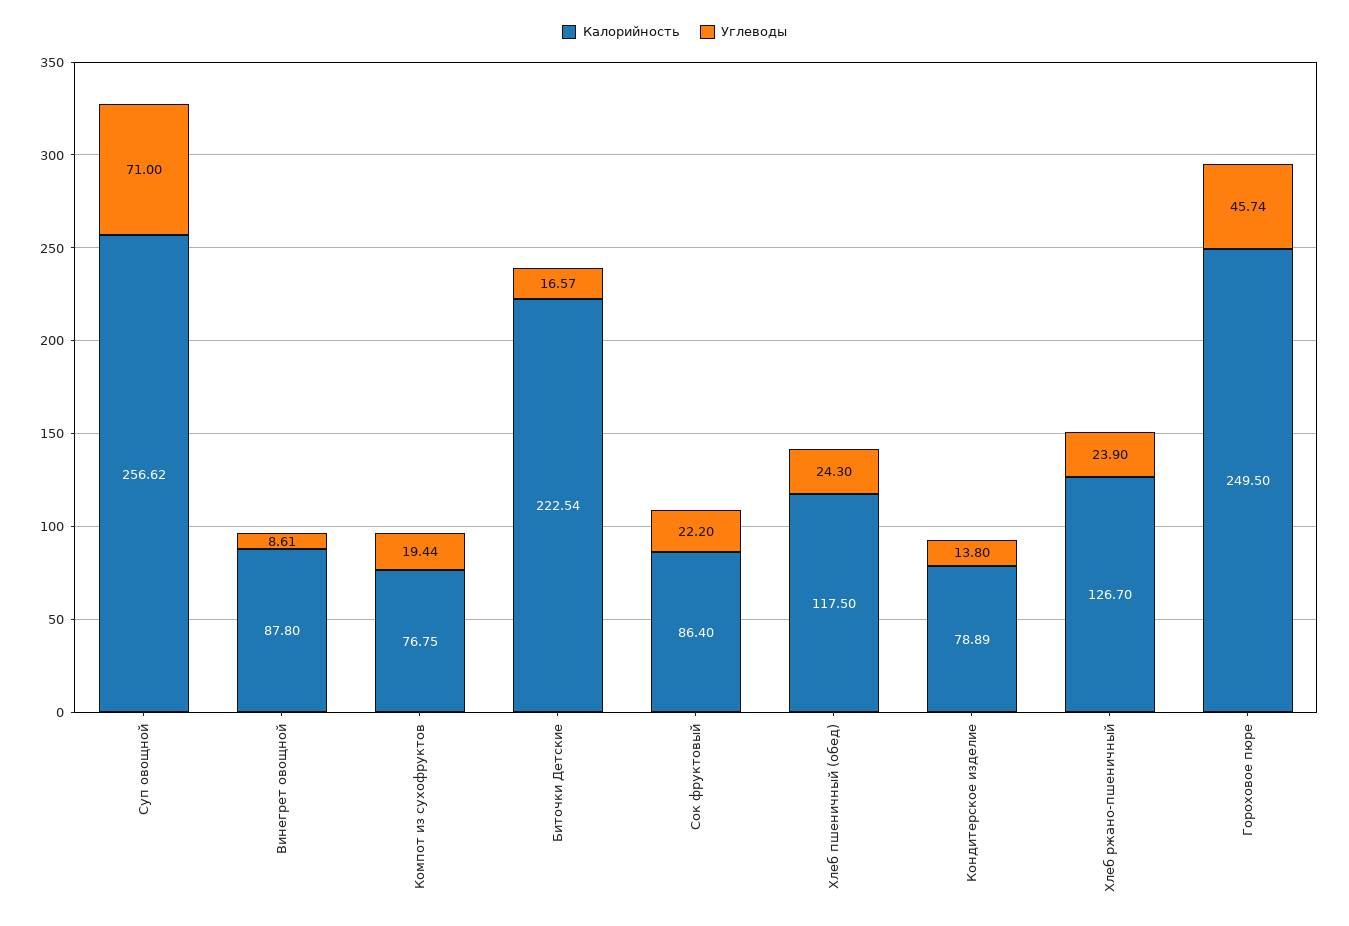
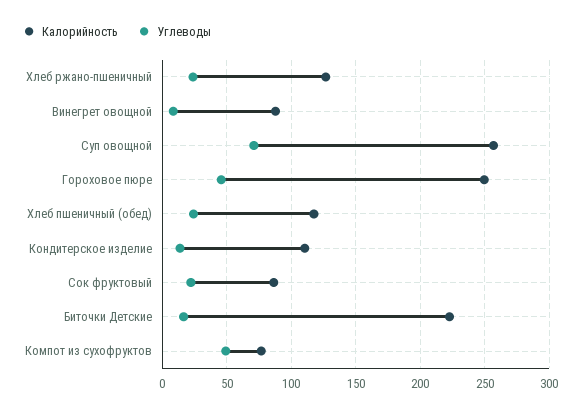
  {
    "Калорийность": {
      "Суп овощной": 256.62,
      "Винегрет овощной": 87.8,
      "Компот из сухофруктов": 76.75,
      "Биточки Детские": 222.54,
      "Сок фруктовый": 86.4,
      "Хлеб пшеничный (обед)": 117.5,
-     "Кондитерское изделие": 78.89,
+     "Кондитерское изделие": 110,
      "Хлеб ржано-пшеничный": 126.7,
      "Гороховое пюре": 249.5
    },
    "Углеводы": {
      "Суп овощной": 71,
      "Винегрет овощной": 8.61,
-     "Компот из сухофруктов": 19.44,
+     "Компот из сухофруктов": 50,
      "Биточки Детские": 16.57,
      "Сок фруктовый": 22.2,
      "Хлеб пшеничный (обед)": 24.3,
      "Кондитерское изделие": 13.8,
      "Хлеб ржано-пшеничный": 23.9,
      "Гороховое пюре": 45.74
    }
  }

